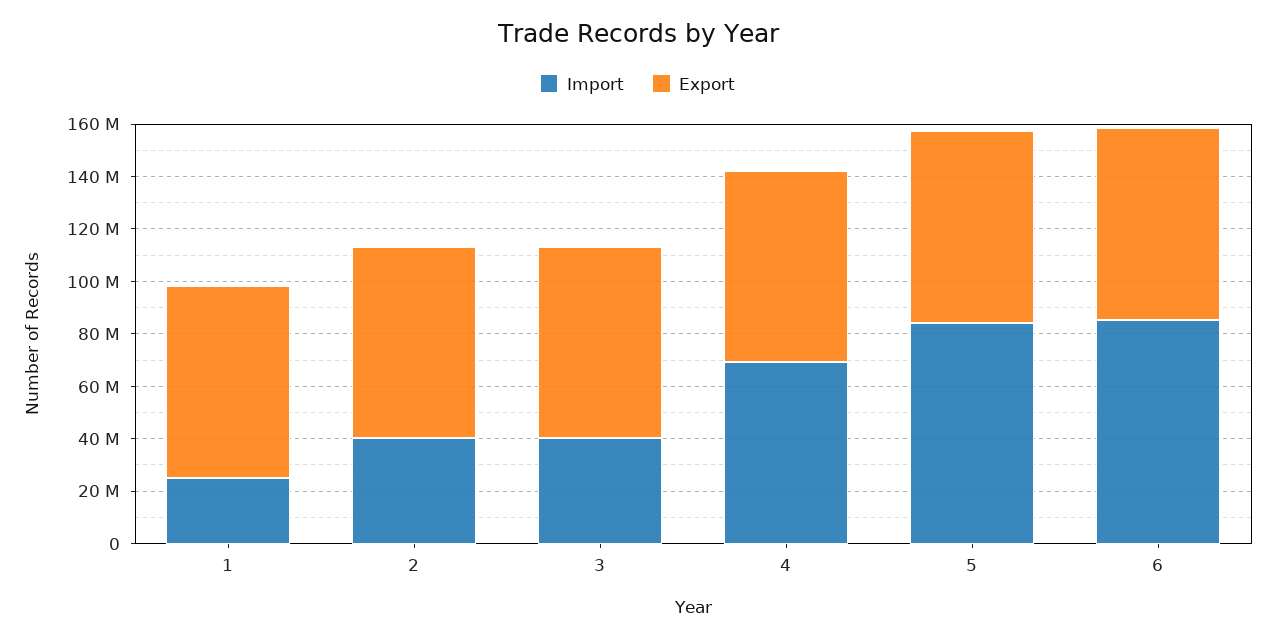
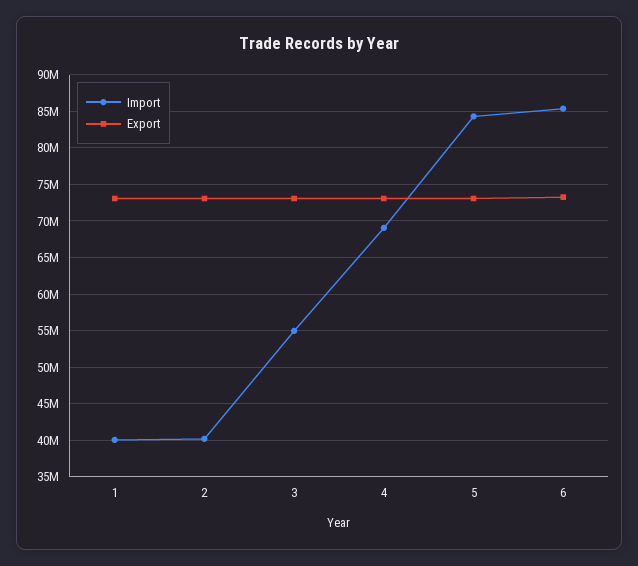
  {
    "Import": {
-     "1": 25000000,
+     "1": 40000000,
      "2": 40000000,
-     "3": 40000000,
+     "3": 55000000,
      "4": 69000000,
      "5": 84000000,
      "6": 85000000
    },
    "Export": {
      "1": 73000000,
      "2": 73000000,
      "3": 73000000,
      "4": 73000000,
      "5": 73000000,
      "6": 73000000
    }
  }

